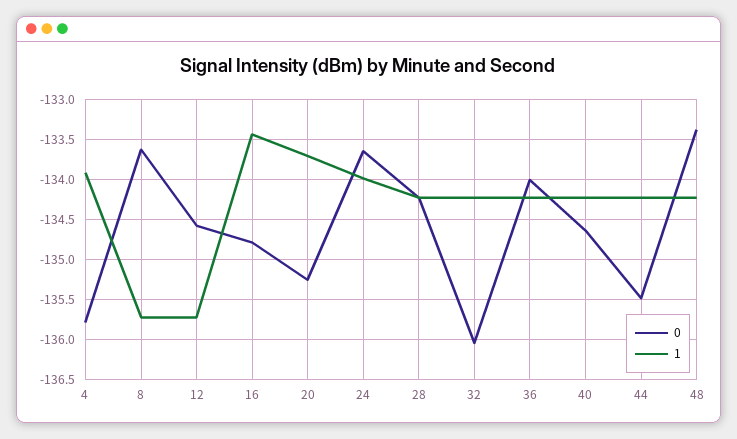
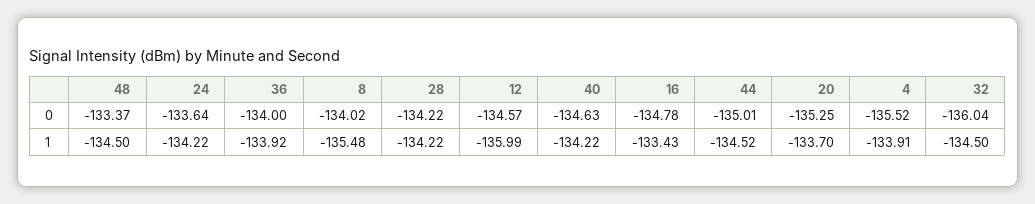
  {
    "0": {
-     "4": -135.8,
+     "4": -135.52,
-     "8": -133.6,
+     "8": -134.02,
      "12": -134.57,
      "16": -134.78,
      "20": -135.25,
      "24": -133.64,
      "28": -134.22,
      "32": -136.04,
      "36": -134,
      "40": -134.63,
-     "44": -135.5,
+     "44": -135.01,
      "48": -133.37
    },
    "1": {
      "4": -133.91,
-     "8": -135.7,
+     "8": -135.48,
-     "12": -135.7,
+     "12": -135.99,
      "16": -133.43,
      "20": -133.7,
-     "24": -134,
+     "24": -134.22,
      "28": -134.22,
-     "32": -134.2,
+     "32": -134.5,
-     "36": -134.2,
+     "36": -133.92,
      "40": -134.22,
-     "44": -134.2,
+     "44": -134.52,
-     "48": -134.2
+     "48": -134.5
    }
  }

